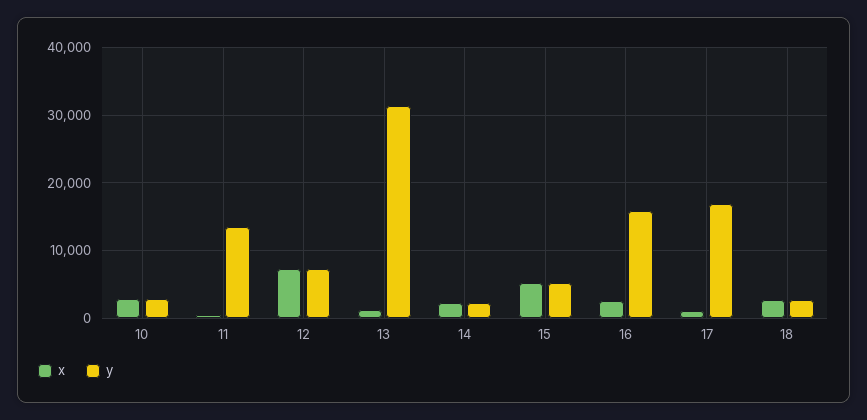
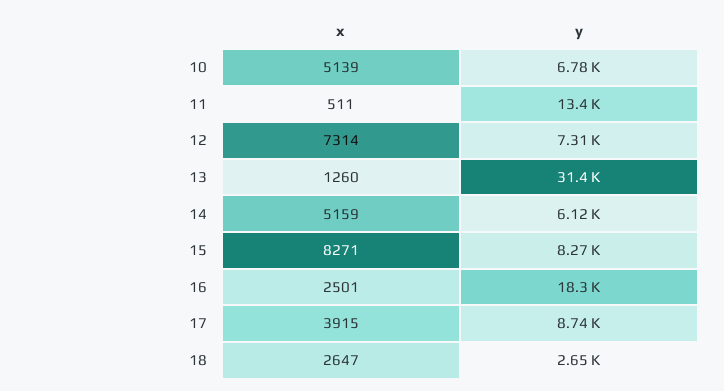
  {
    "x": {
-     "10": 3000,
+     "10": 5139,
      "11": 511,
      "12": 7314,
      "13": 1260,
-     "14": 2000,
+     "14": 5159,
-     "15": 5000,
+     "15": 8271,
      "16": 2501,
-     "17": 1000,
+     "17": 3915,
      "18": 2647
    },
    "y": {
-     "10": 3000,
+     "10": 6780,
      "11": 13400,
      "12": 7310,
      "13": 31400,
-     "14": 2000,
+     "14": 6120,
-     "15": 5000,
+     "15": 8270,
-     "16": 16000,
+     "16": 18300,
-     "17": 17000,
+     "17": 8740,
      "18": 2650
    }
  }

